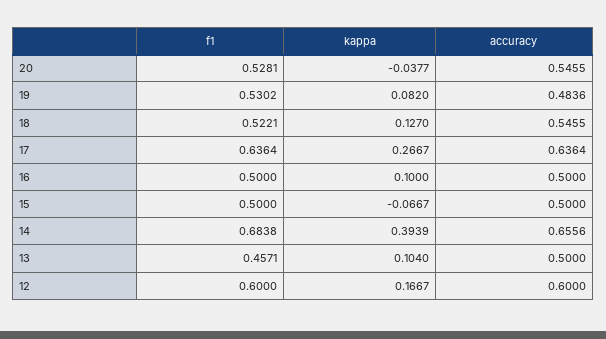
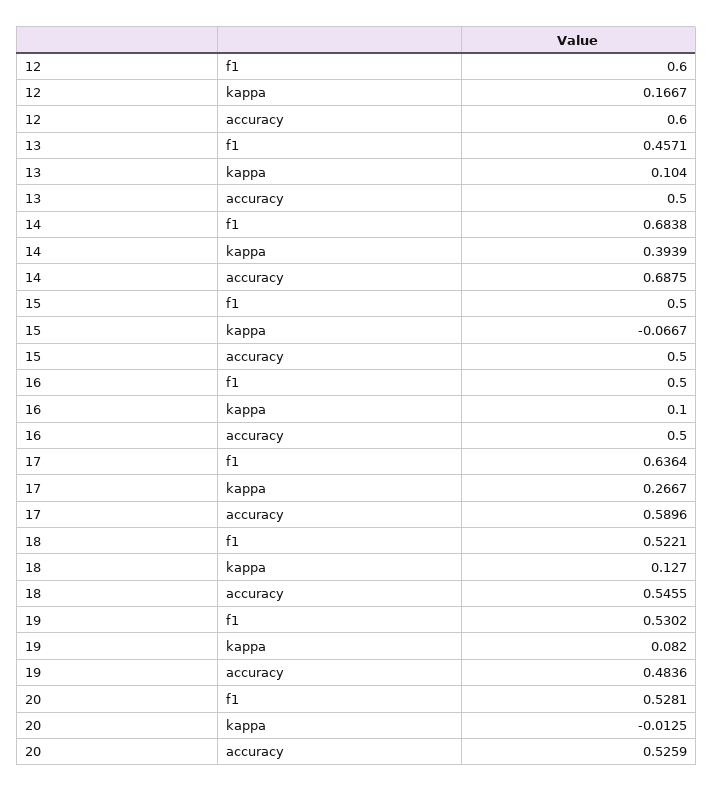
  {
    "f1": {
      "20": 0.5281,
      "19": 0.5302,
      "18": 0.5221,
      "17": 0.6364,
      "16": 0.5,
      "15": 0.5,
      "14": 0.6838,
      "13": 0.4571,
      "12": 0.6
    },
    "kappa": {
-     "20": -0.0377,
+     "20": -0.0125,
      "19": 0.082,
      "18": 0.127,
      "17": 0.2667,
      "16": 0.1,
      "15": -0.0667,
      "14": 0.3939,
      "13": 0.104,
      "12": 0.1667
    },
    "accuracy": {
-     "20": 0.5455,
+     "20": 0.5259,
      "19": 0.4836,
      "18": 0.5455,
-     "17": 0.6364,
+     "17": 0.5896,
      "16": 0.5,
      "15": 0.5,
-     "14": 0.6556,
+     "14": 0.6875,
      "13": 0.5,
      "12": 0.6
    }
  }

